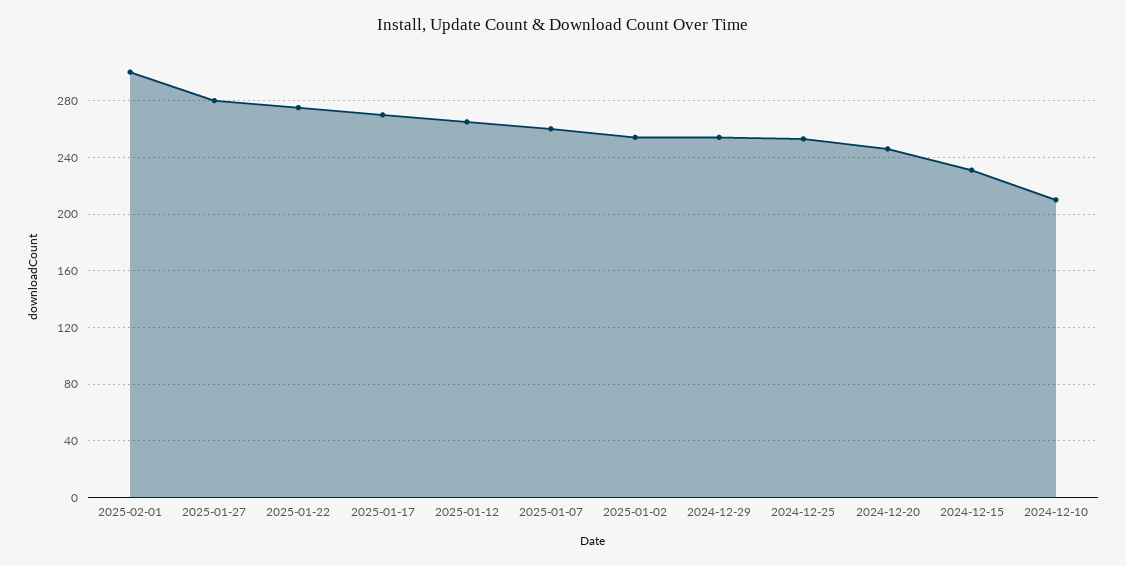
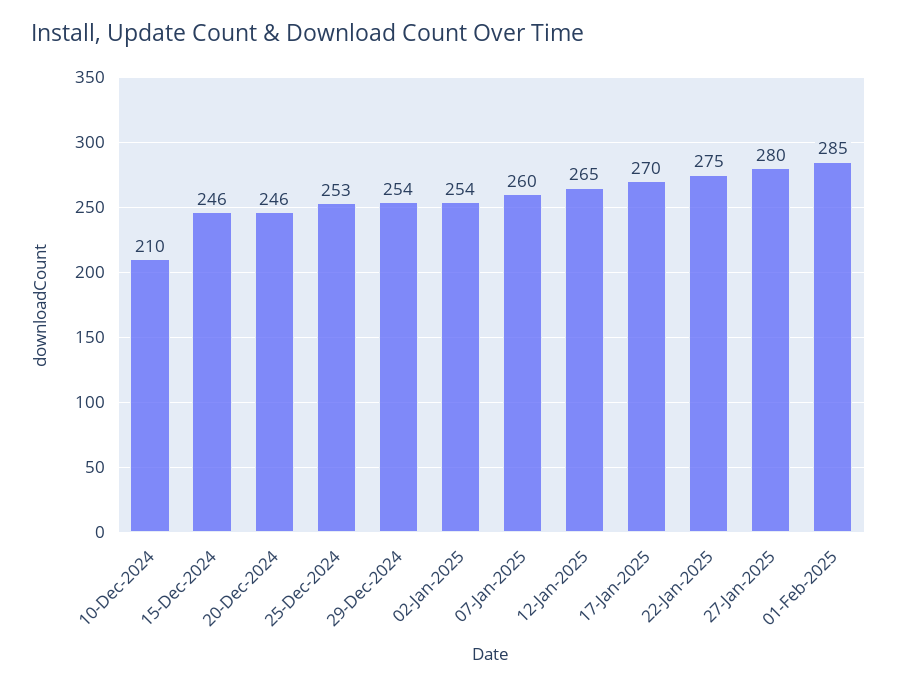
  {
-   "2025-02-01": 300,
+   "2025-02-01": 285,
    "2025-01-27": 280,
    "2025-01-22": 275,
    "2025-01-17": 270,
    "2025-01-12": 265,
    "2025-01-07": 260,
    "2025-01-02": 254,
    "2024-12-29": 254,
    "2024-12-25": 253,
    "2024-12-20": 246,
-   "2024-12-15": 230,
+   "2024-12-15": 246,
    "2024-12-10": 210
  }

